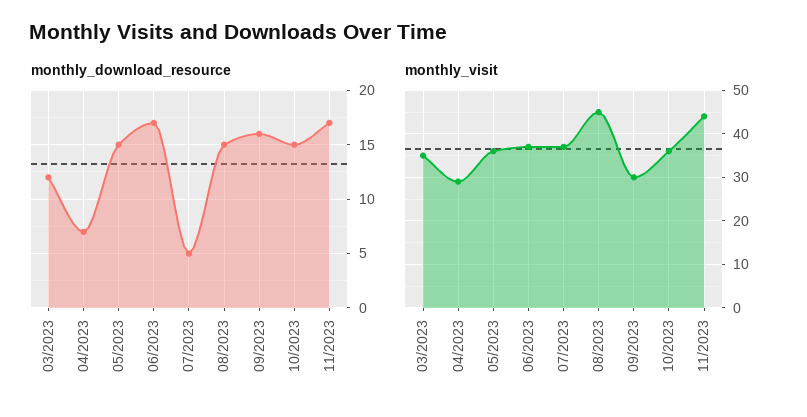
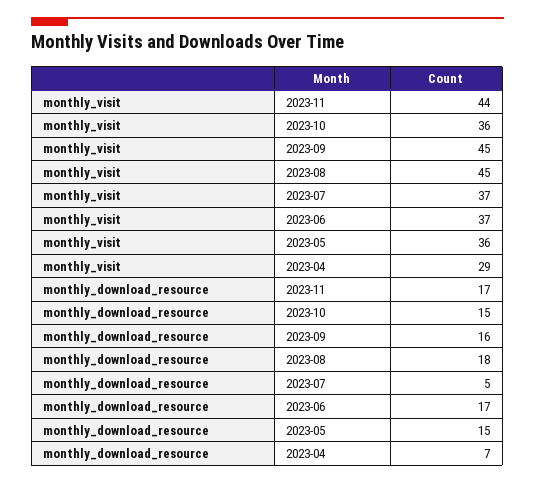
  {
    "monthly_download_resource": {
-     "03/2023": 12,
      "04/2023": 7,
      "05/2023": 15,
      "06/2023": 17,
      "07/2023": 5,
-     "08/2023": 15,
+     "08/2023": 18,
      "09/2023": 16,
      "10/2023": 15,
      "11/2023": 17
    },
    "monthly_visit": {
-     "03/2023": 35,
      "04/2023": 29,
      "05/2023": 36,
      "06/2023": 37,
      "07/2023": 37,
      "08/2023": 45,
-     "09/2023": 30,
+     "09/2023": 45,
      "10/2023": 36,
      "11/2023": 44
    }
  }

